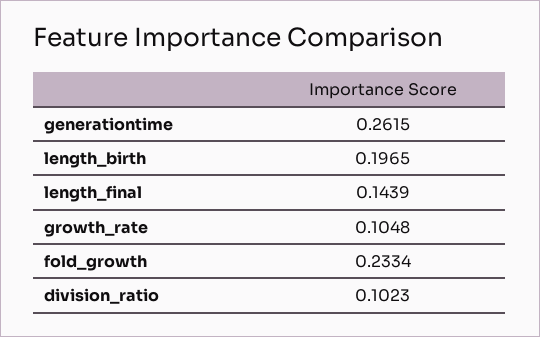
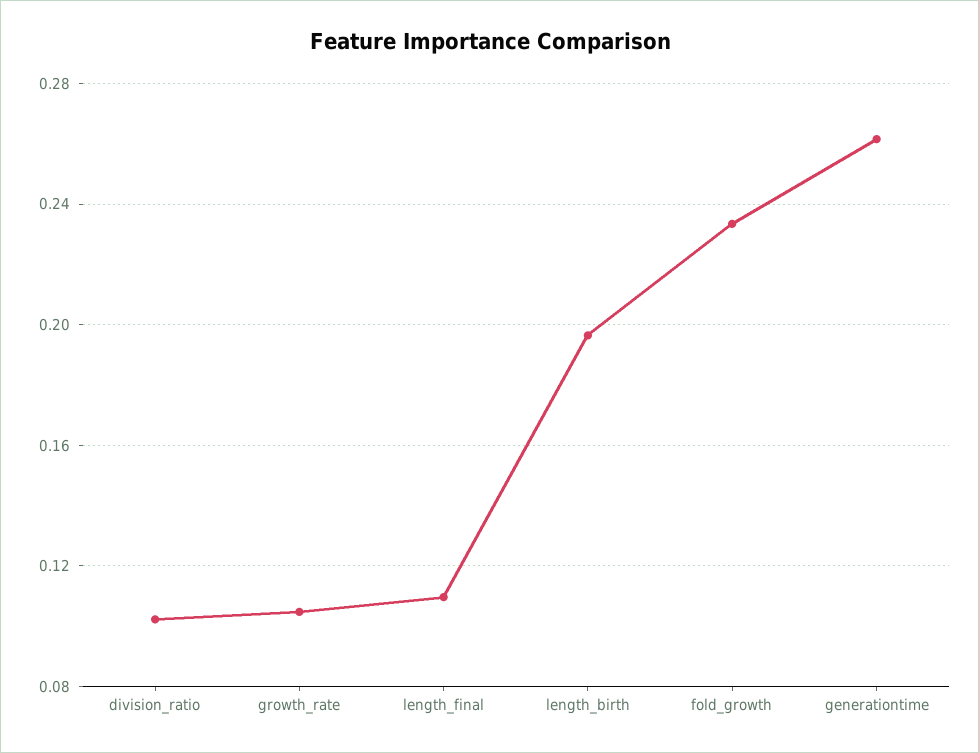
  {
    "generationtime": 0.2615,
    "length_birth": 0.1965,
-   "length_final": 0.1439,
+   "length_final": 0.11,
    "growth_rate": 0.1048,
    "fold_growth": 0.2334,
    "division_ratio": 0.1023
  }

